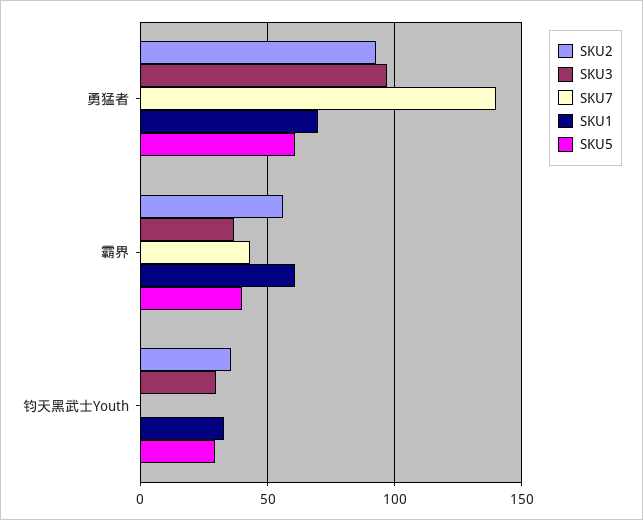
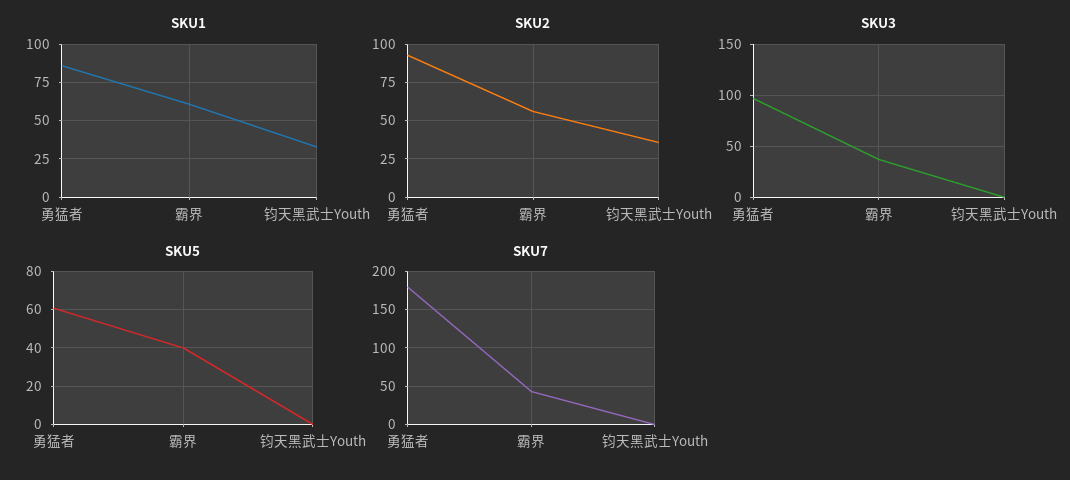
  {
    "SKU2": {
      "勇猛者": 95,
      "霸界": 55,
      "钧天黑武士Youth": 35
    },
    "SKU3": {
      "勇猛者": 95,
      "霸界": 35,
-     "钧天黑武士Youth": 30
+     "钧天黑武士Youth": 0
    },
    "SKU7": {
-     "勇猛者": 140,
+     "勇猛者": 180,
      "霸界": 45,
      "钧天黑武士Youth": 0
    },
    "SKU1": {
-     "勇猛者": 70,
+     "勇猛者": 85,
      "霸界": 60,
      "钧天黑武士Youth": 35
    },
    "SKU5": {
      "勇猛者": 60,
      "霸界": 40,
-     "钧天黑武士Youth": 30
+     "钧天黑武士Youth": 0
    }
  }

